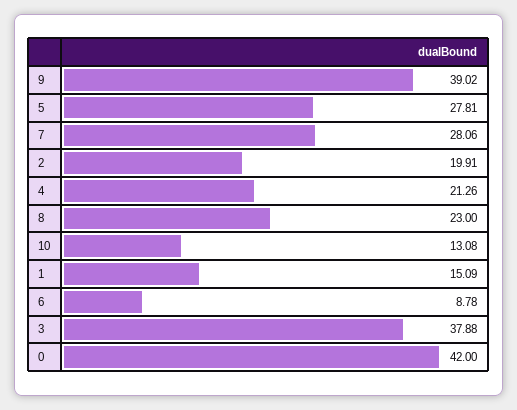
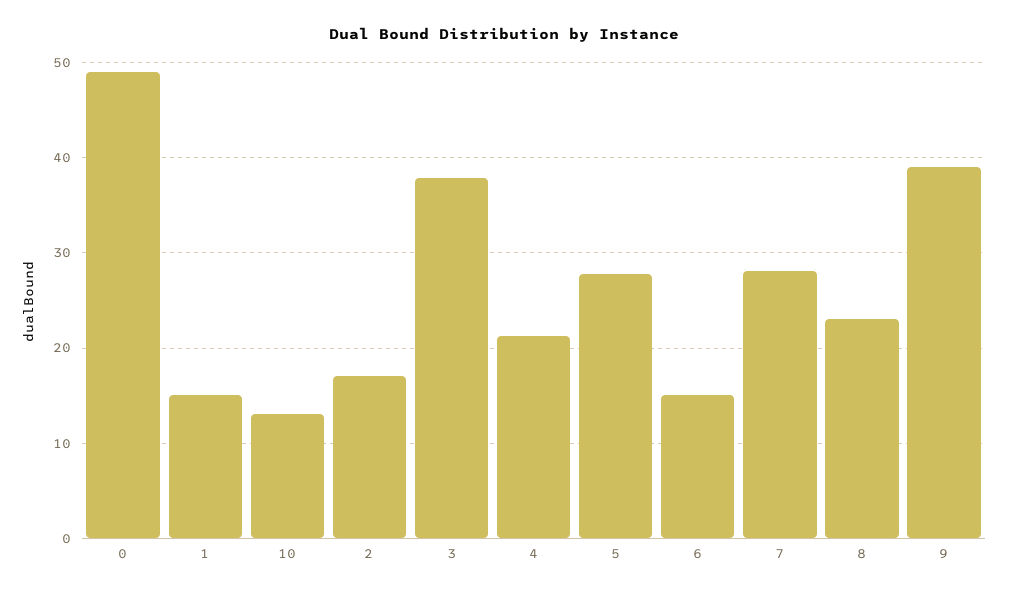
  {
    "9": 39.02,
    "5": 27.81,
    "7": 28.06,
-   "2": 19.91,
+   "2": 17,
    "4": 21.26,
    "8": 23,
    "10": 13.08,
    "1": 15.09,
-   "6": 8.78,
+   "6": 15,
    "3": 37.88,
-   "0": 42
+   "0": 49
  }

